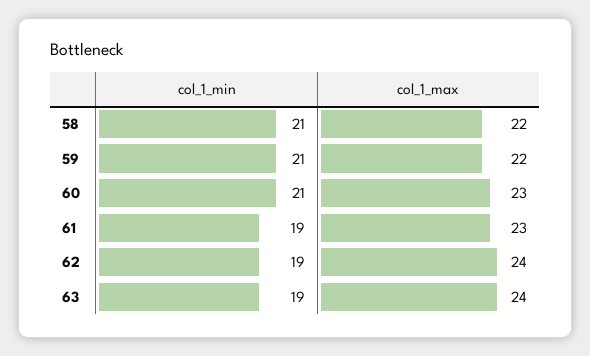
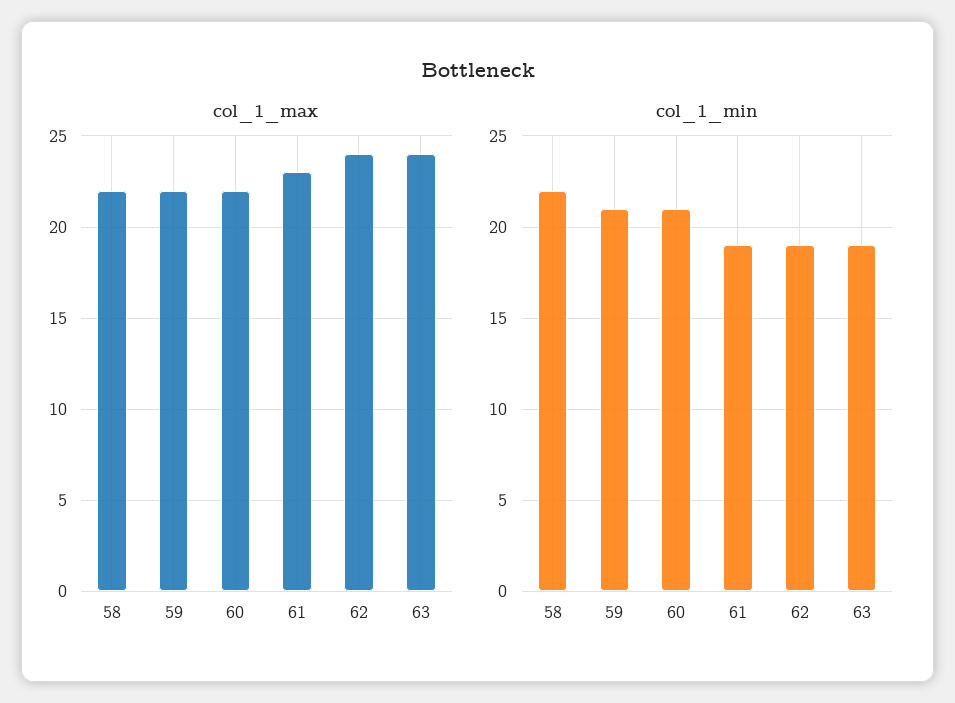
  {
    "col_1_min": {
-     "58": 21,
+     "58": 22,
      "59": 21,
      "60": 21,
      "61": 19,
      "62": 19,
      "63": 19
    },
    "col_1_max": {
      "58": 22,
      "59": 22,
-     "60": 23,
+     "60": 22,
      "61": 23,
      "62": 24,
      "63": 24
    }
  }

